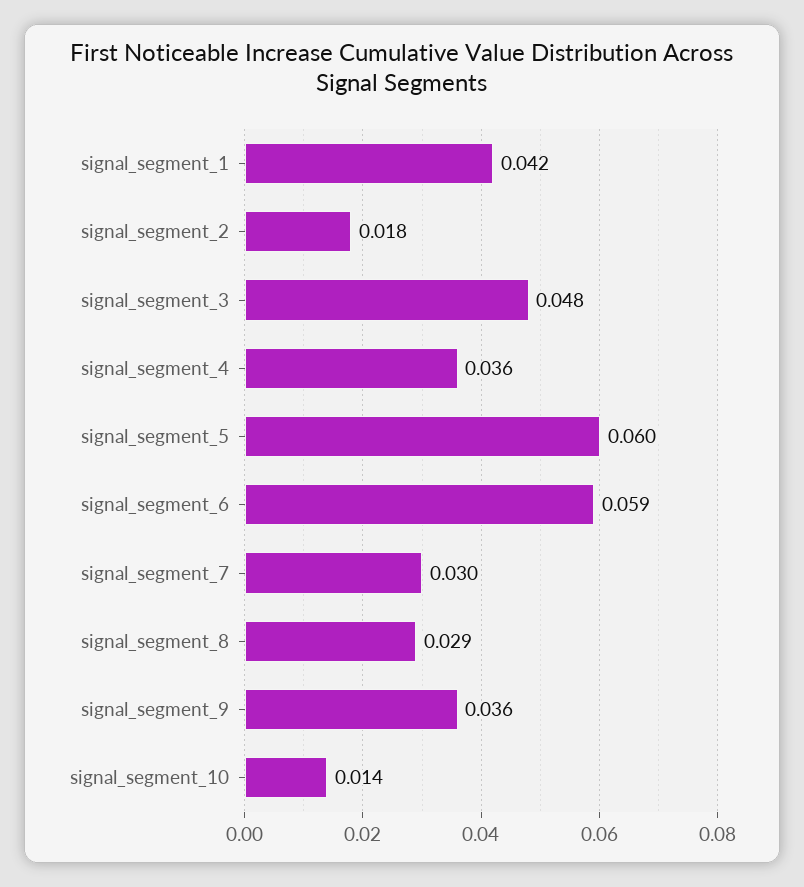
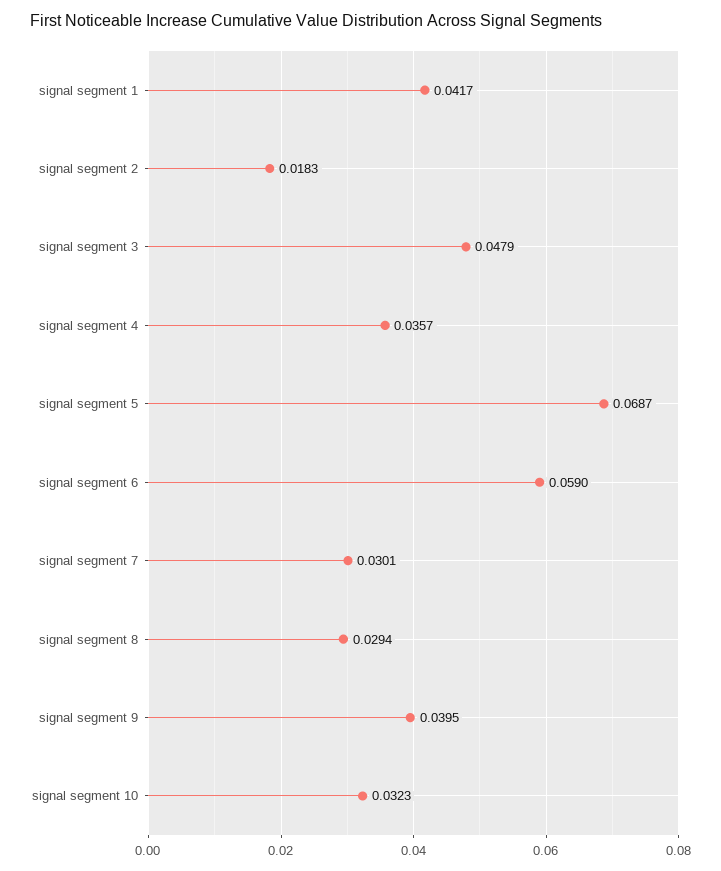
  {
    "signal_segment_1": 0.0417,
    "signal_segment_2": 0.0183,
    "signal_segment_3": 0.0479,
    "signal_segment_4": 0.0357,
-   "signal_segment_5": 0.06,
+   "signal_segment_5": 0.0687,
    "signal_segment_6": 0.059,
    "signal_segment_7": 0.0301,
    "signal_segment_8": 0.0294,
-   "signal_segment_9": 0.036,
+   "signal_segment_9": 0.0395,
-   "signal_segment_10": 0.014
+   "signal_segment_10": 0.0323
  }

